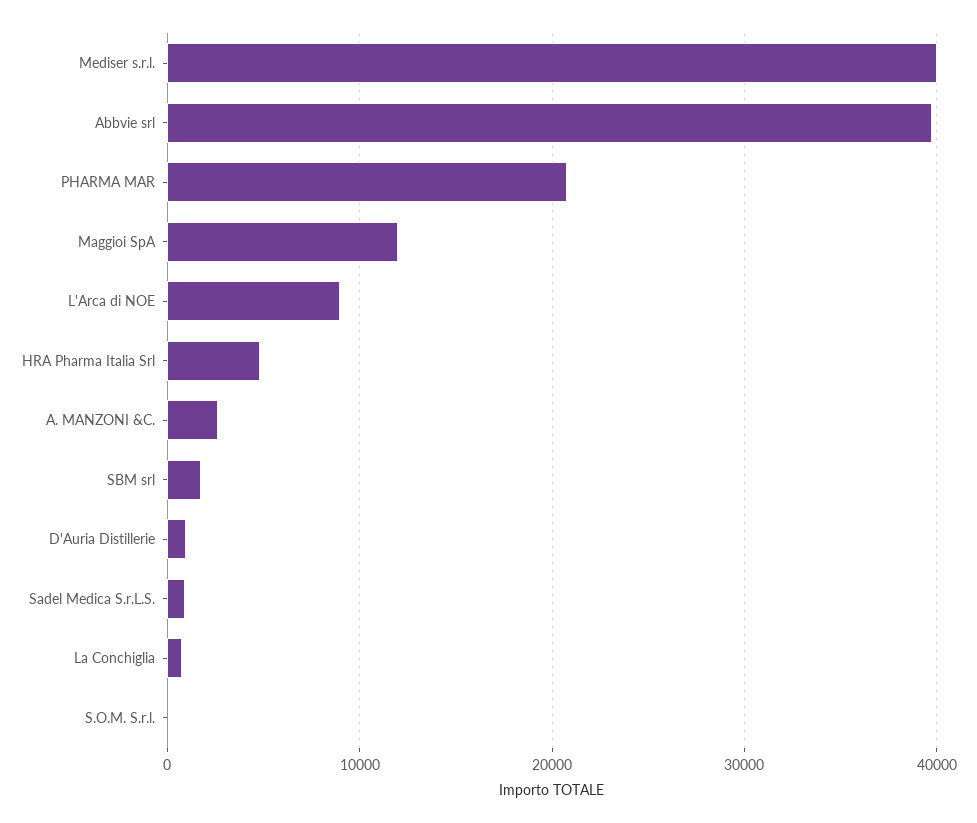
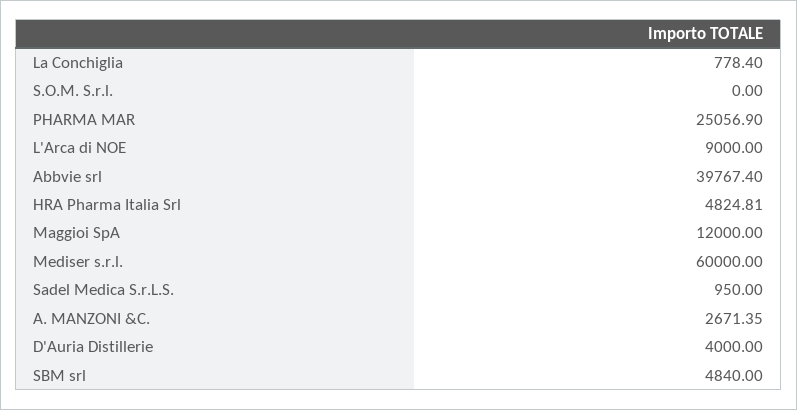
  {
-   "Mediser s.r.l.": 40000,
+   "Mediser s.r.l.": 60000,
    "Abbvie srl": 39767.4,
-   "PHARMA MAR": 21000,
+   "PHARMA MAR": 25056.9,
    "Maggioi SpA": 12000,
    "L'Arca di NOE": 9000,
    "HRA Pharma Italia Srl": 4824.81,
    "A. MANZONI &C.": 2671.35,
-   "SBM srl": 2000,
+   "SBM srl": 4840,
-   "D'Auria Distillerie": 1000,
+   "D'Auria Distillerie": 4000,
    "Sadel Medica S.r.L.S.": 950,
    "La Conchiglia": 778.4,
    "S.O.M. S.r.l.": 0
  }

